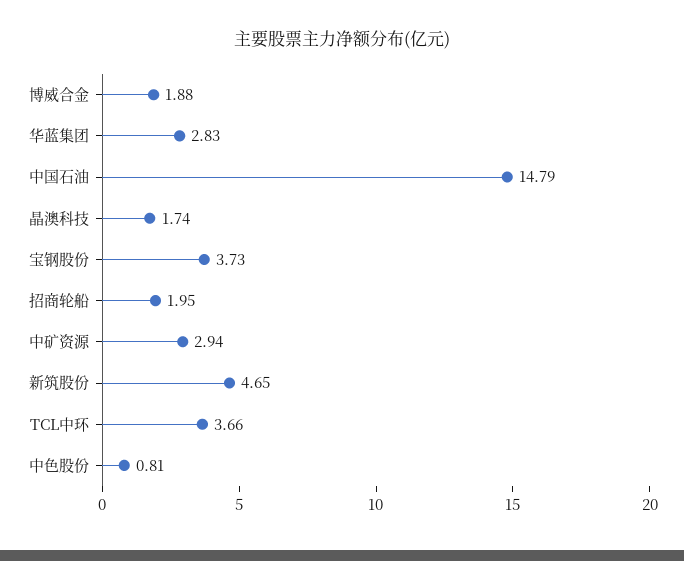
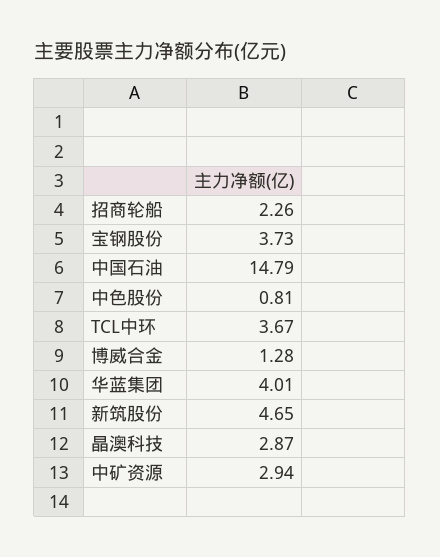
  {
-   "博威合金": 1.88,
+   "博威合金": 1.28,
-   "华蓝集团": 2.83,
+   "华蓝集团": 4.01,
    "中国石油": 14.79,
-   "晶澳科技": 1.74,
+   "晶澳科技": 2.87,
    "宝钢股份": 3.73,
-   "招商轮船": 1.95,
+   "招商轮船": 2.26,
    "中矿资源": 2.94,
    "新筑股份": 4.65,
-   "TCL中环": 3.66,
+   "TCL中环": 3.67,
    "中色股份": 0.81
  }

